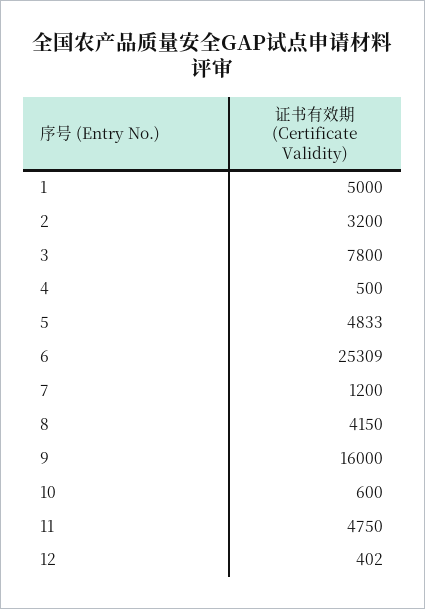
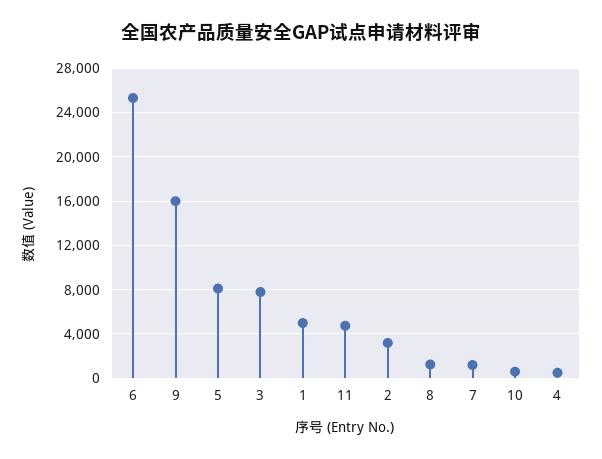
  {
    "1": 5000,
    "2": 3200,
    "3": 7800,
    "4": 500,
-   "5": 4833,
+   "5": 8000,
    "6": 25309,
    "7": 1200,
-   "8": 4150,
+   "8": 1000,
    "9": 16000,
    "10": 600,
-   "11": 4750,
+   "11": 4750
-   "12": 402
  }

